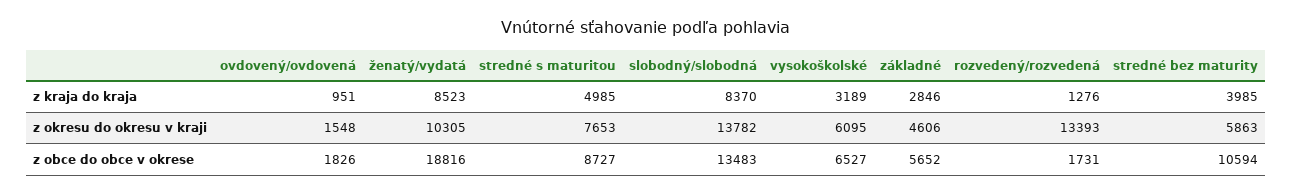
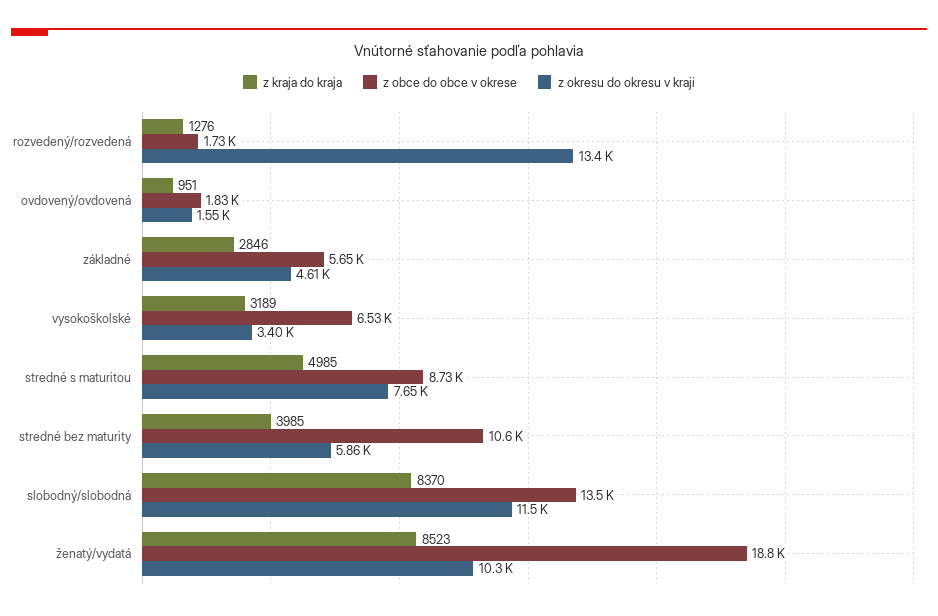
  {
    "z kraja do kraja": {
      "ovdovený/ovdovená": 951,
      "ženatý/vydatá": 8523,
      "stredné s maturitou": 4985,
      "slobodný/slobodná": 8370,
      "vysokoškolské": 3189,
      "základné": 2846,
      "rozvedený/rozvedená": 1276,
      "stredné bez maturity": 3985
    },
    "z okresu do okresu v kraji": {
      "ovdovený/ovdovená": 1548,
      "ženatý/vydatá": 10305,
      "stredné s maturitou": 7653,
-     "slobodný/slobodná": 13782,
+     "slobodný/slobodná": 11500,
-     "vysokoškolské": 6095,
+     "vysokoškolské": 3400,
      "základné": 4606,
      "rozvedený/rozvedená": 13393,
      "stredné bez maturity": 5863
    },
    "z obce do obce v okrese": {
      "ovdovený/ovdovená": 1826,
      "ženatý/vydatá": 18816,
      "stredné s maturitou": 8727,
      "slobodný/slobodná": 13483,
      "vysokoškolské": 6527,
      "základné": 5652,
      "rozvedený/rozvedená": 1731,
      "stredné bez maturity": 10594
    }
  }

